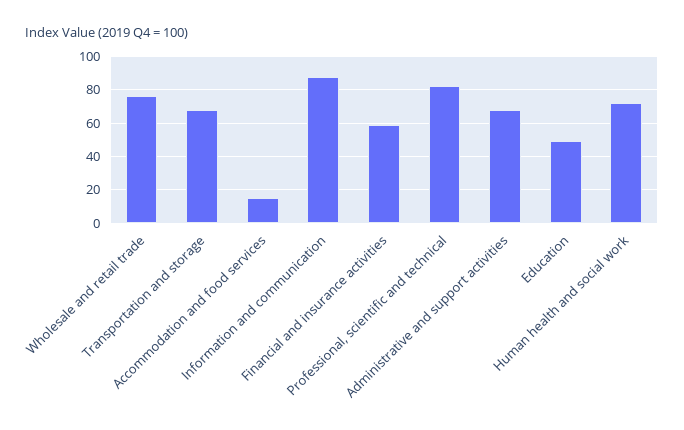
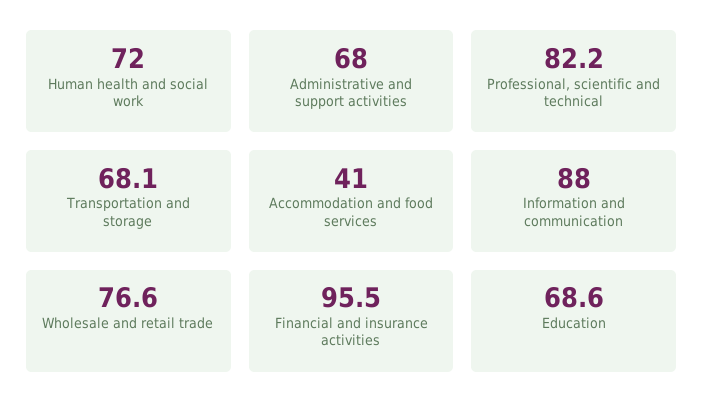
  {
    "Wholesale and retail trade": 76.6,
    "Transportation and storage": 68.1,
-   "Accommodation and food services": 15,
+   "Accommodation and food services": 41,
    "Information and communication": 88,
-   "Financial and insurance activities": 60,
+   "Financial and insurance activities": 95.5,
    "Professional, scientific and technical": 82.2,
    "Administrative and support activities": 68,
-   "Education": 50,
+   "Education": 68.6,
    "Human health and social work": 72
  }

